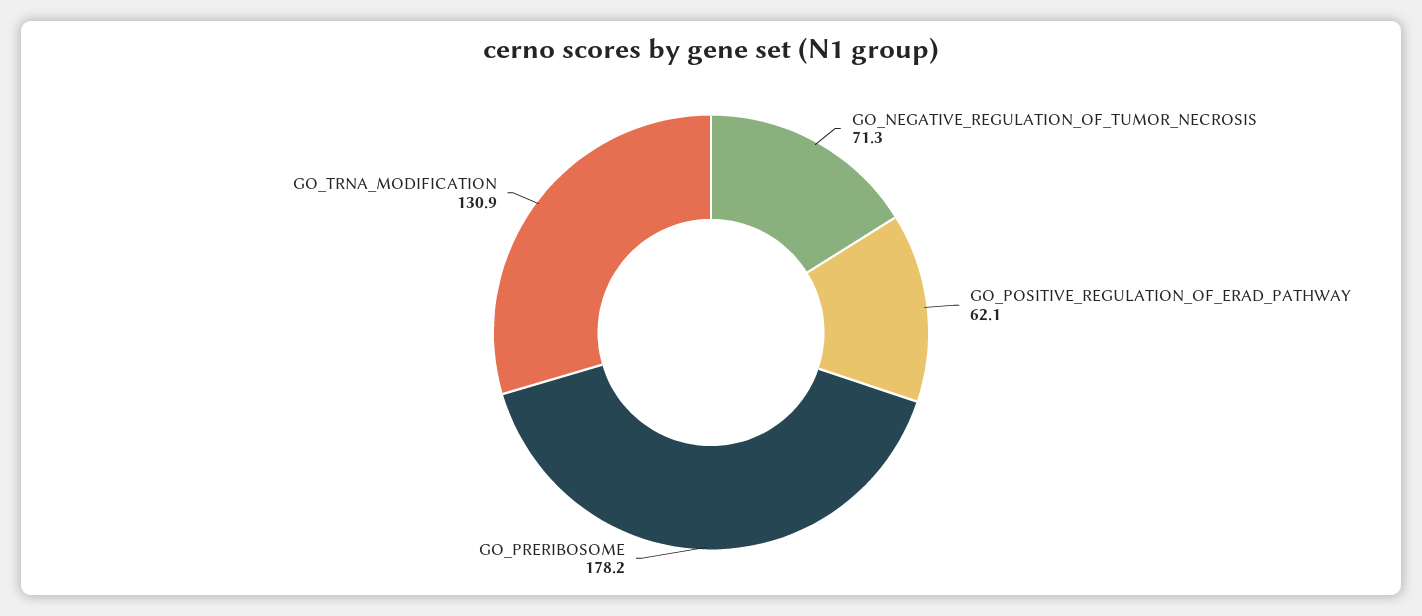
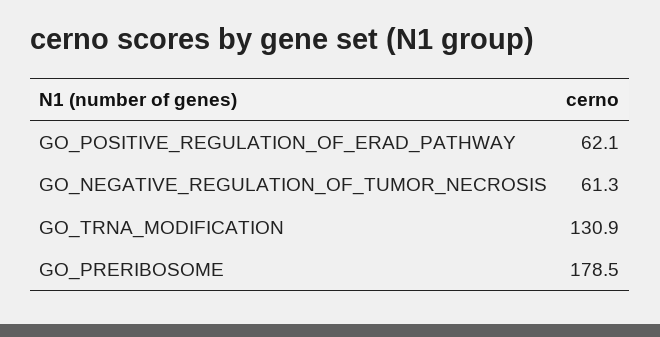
  {
-   "GO_NEGATIVE_REGULATION_OF_TUMOR_NECROSIS": 71.3,
+   "GO_NEGATIVE_REGULATION_OF_TUMOR_NECROSIS": 61.3,
    "GO_POSITIVE_REGULATION_OF_ERAD_PATHWAY": 62.1,
-   "GO_PRERIBOSOME": 178.2,
+   "GO_PRERIBOSOME": 178.5,
    "GO_TRNA_MODIFICATION": 130.9
  }

